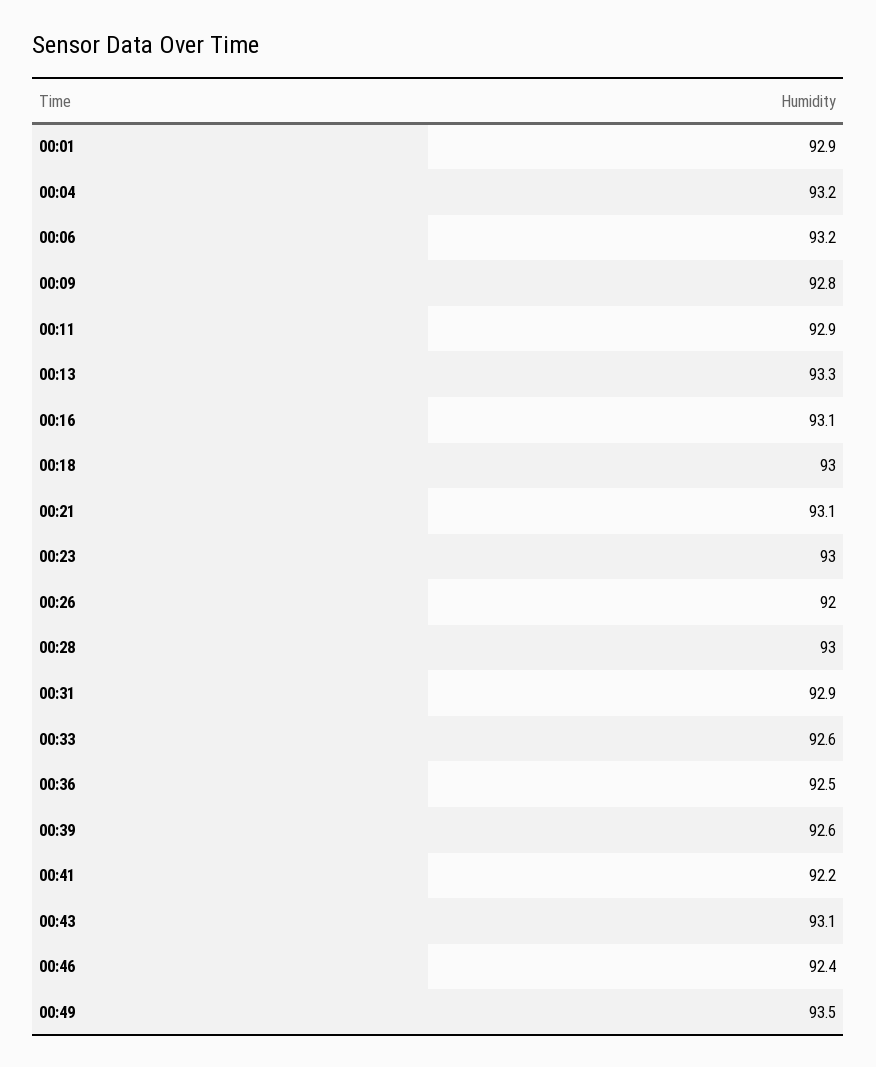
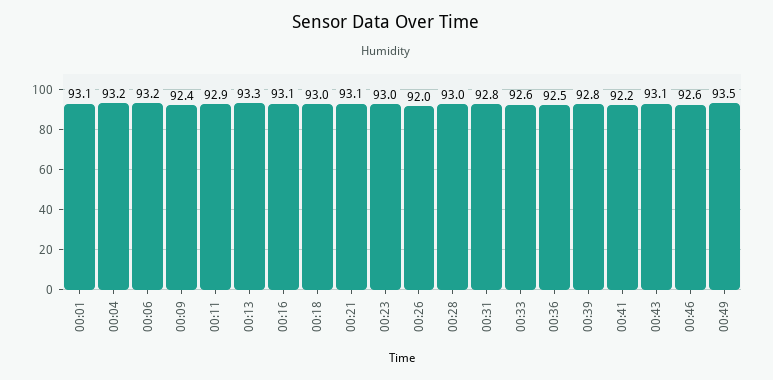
  {
-   "00:01": 92.9,
+   "00:01": 93.1,
    "00:04": 93.2,
    "00:06": 93.2,
-   "00:09": 92.8,
+   "00:09": 92.4,
    "00:11": 92.9,
    "00:13": 93.3,
    "00:16": 93.1,
    "00:18": 93,
    "00:21": 93.1,
    "00:23": 93,
    "00:26": 92,
    "00:28": 93,
-   "00:31": 92.9,
+   "00:31": 92.8,
    "00:33": 92.6,
    "00:36": 92.5,
-   "00:39": 92.6,
+   "00:39": 92.8,
    "00:41": 92.2,
    "00:43": 93.1,
-   "00:46": 92.4,
+   "00:46": 92.6,
    "00:49": 93.5
  }

